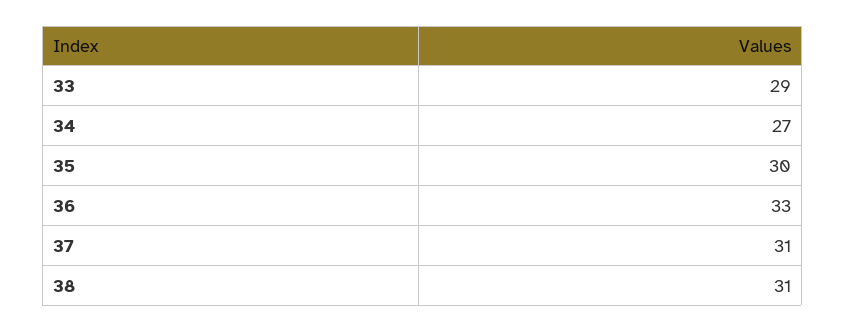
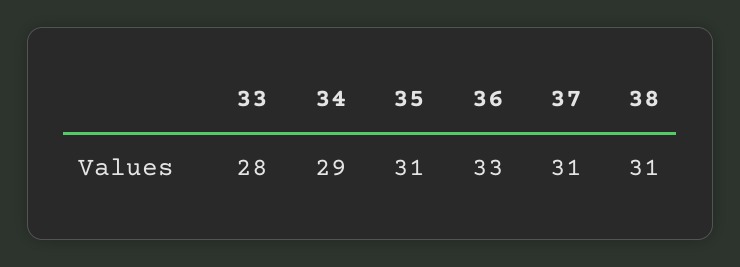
  {
-   "33": 29,
+   "33": 28,
-   "34": 27,
+   "34": 29,
-   "35": 30,
+   "35": 31,
    "36": 33,
    "37": 31,
    "38": 31
  }

